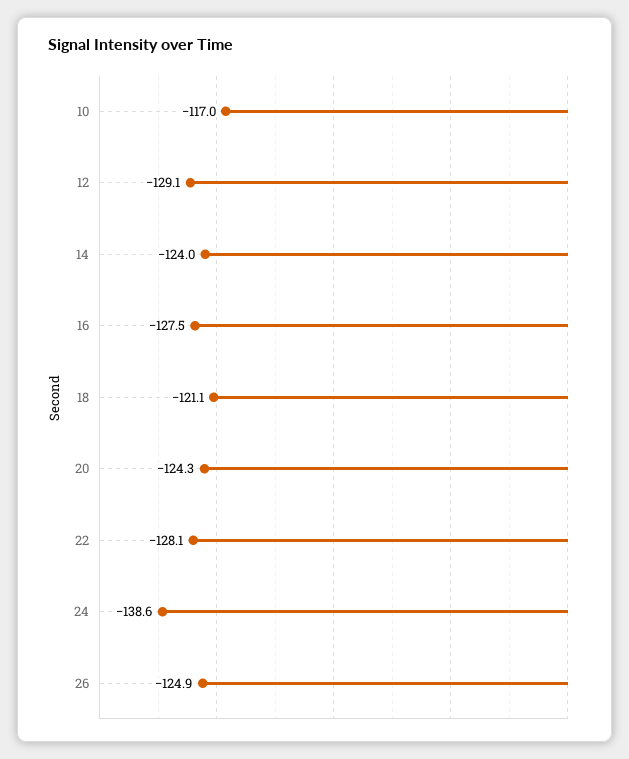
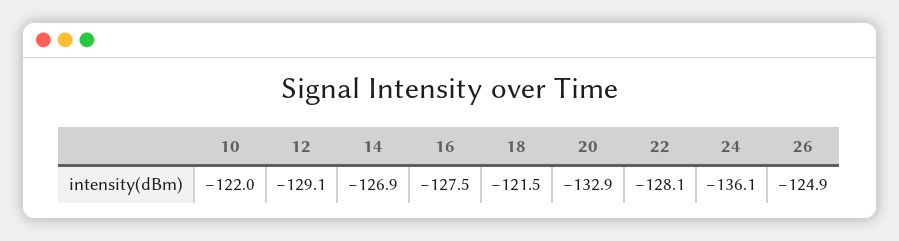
  {
-   "10": -117,
+   "10": -122,
    "12": -129.1,
-   "14": -124,
+   "14": -126.9,
    "16": -127.5,
-   "18": -121.1,
+   "18": -121.5,
-   "20": -124.3,
+   "20": -132.9,
    "22": -128.1,
-   "24": -138.6,
+   "24": -136.1,
    "26": -124.9
  }

